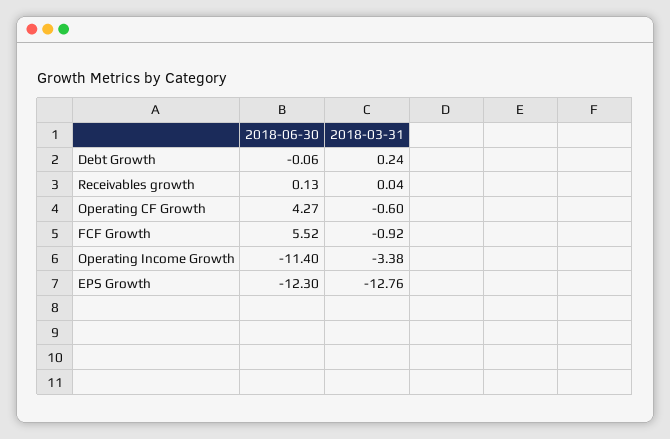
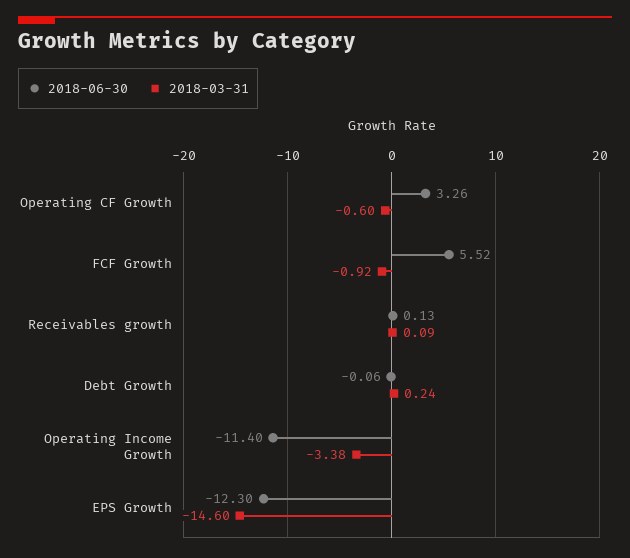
  {
    "2018-06-30": {
      "Debt Growth": -0.06,
      "Receivables growth": 0.13,
-     "Operating CF Growth": 4.27,
+     "Operating CF Growth": 3.26,
      "FCF Growth": 5.52,
      "Operating Income Growth": -11.4,
      "EPS Growth": -12.3
    },
    "2018-03-31": {
      "Debt Growth": 0.24,
-     "Receivables growth": 0.04,
+     "Receivables growth": 0.09,
      "Operating CF Growth": -0.6,
      "FCF Growth": -0.92,
      "Operating Income Growth": -3.38,
-     "EPS Growth": -12.76
+     "EPS Growth": -14.6
    }
  }

